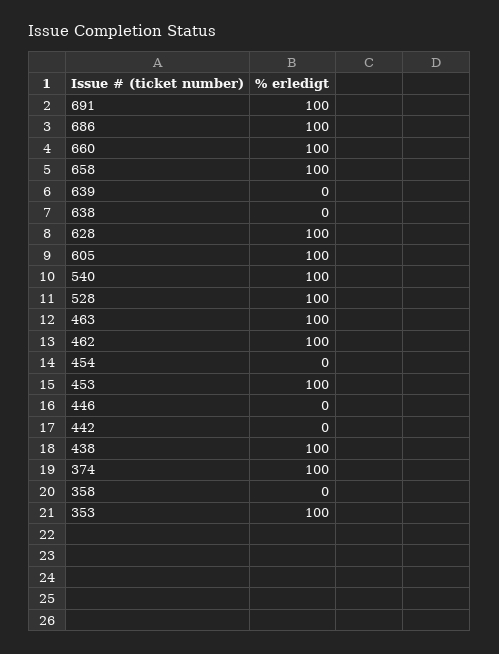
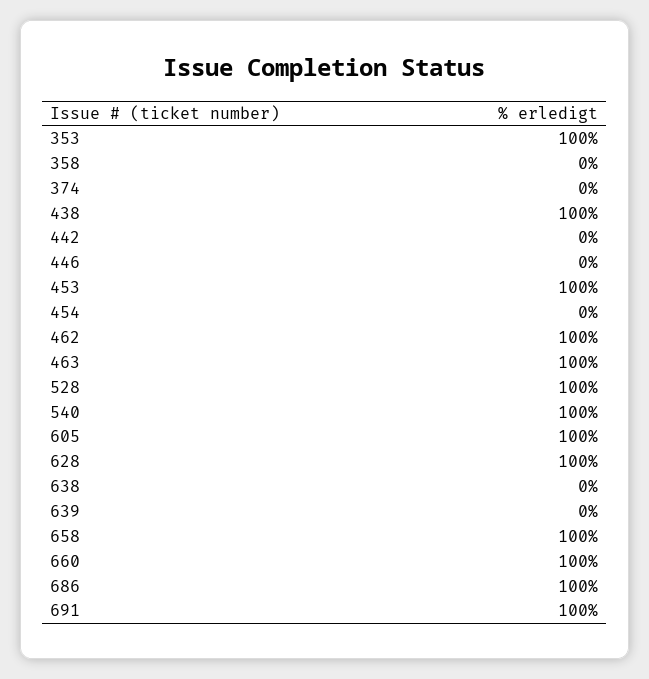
  {
    "691": 100,
    "686": 100,
    "660": 100,
    "658": 100,
    "639": 0,
    "638": 0,
    "628": 100,
    "605": 100,
    "540": 100,
    "528": 100,
    "463": 100,
    "462": 100,
    "454": 0,
    "453": 100,
    "446": 0,
    "442": 0,
    "438": 100,
-   "374": 100,
+   "374": 0,
    "358": 0,
    "353": 100
  }

